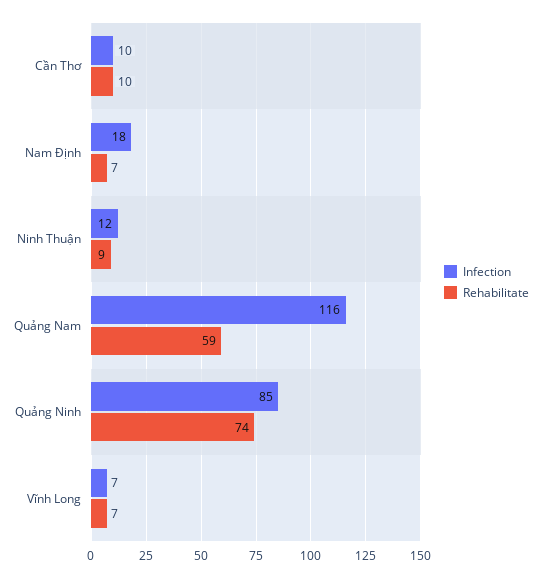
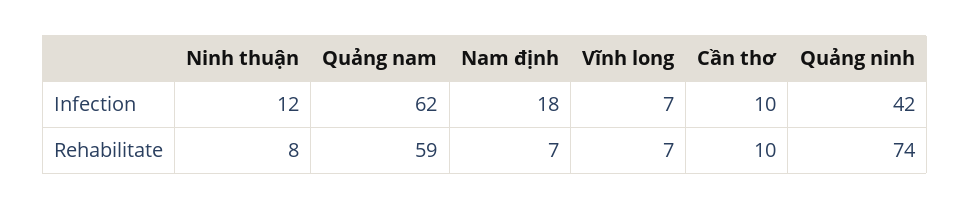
  {
    "Infection": {
      "Cần Thơ": 10,
      "Nam Định": 18,
      "Ninh Thuận": 12,
-     "Quảng Nam": 116,
+     "Quảng Nam": 62,
-     "Quảng Ninh": 85,
+     "Quảng Ninh": 42,
      "Vĩnh Long": 7
    },
    "Rehabilitate": {
      "Cần Thơ": 10,
      "Nam Định": 7,
-     "Ninh Thuận": 9,
+     "Ninh Thuận": 8,
      "Quảng Nam": 59,
      "Quảng Ninh": 74,
      "Vĩnh Long": 7
    }
  }

